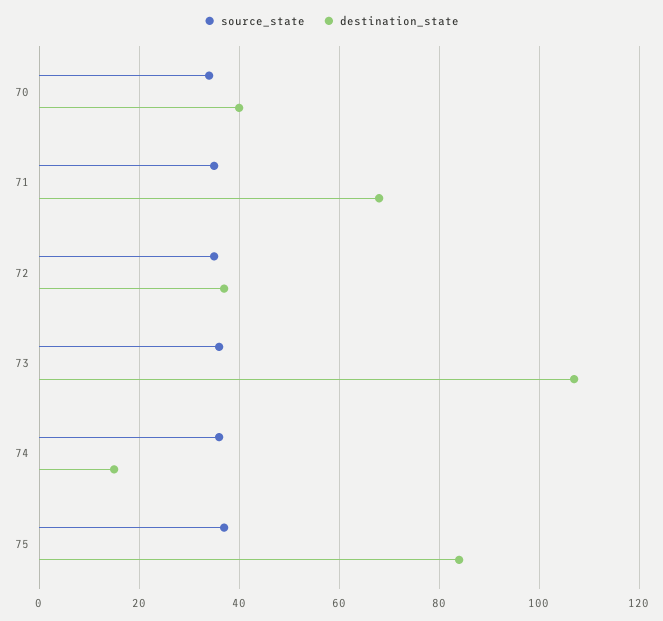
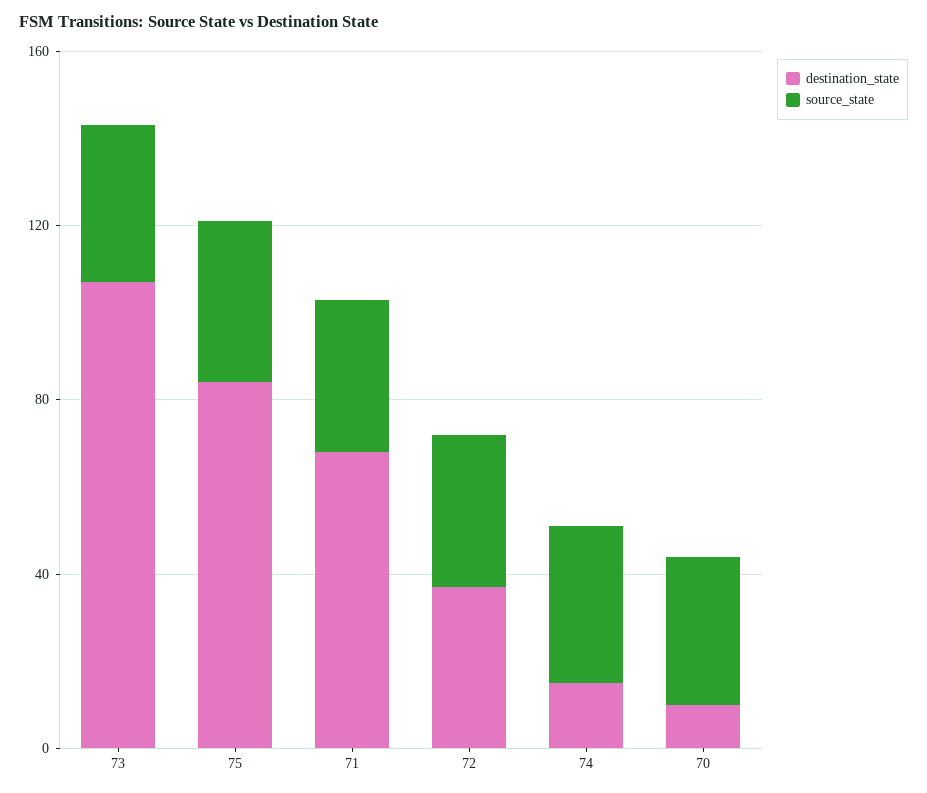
  {
    "source_state": {
      "70": 35,
      "71": 35,
      "72": 35,
      "73": 35,
      "74": 35,
      "75": 35
    },
    "destination_state": {
-     "70": 40,
+     "70": 10,
      "71": 70,
      "72": 35,
      "73": 105,
      "74": 15,
      "75": 85
    }
  }

